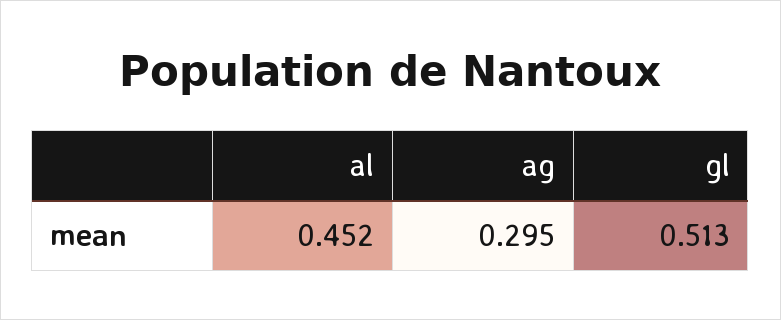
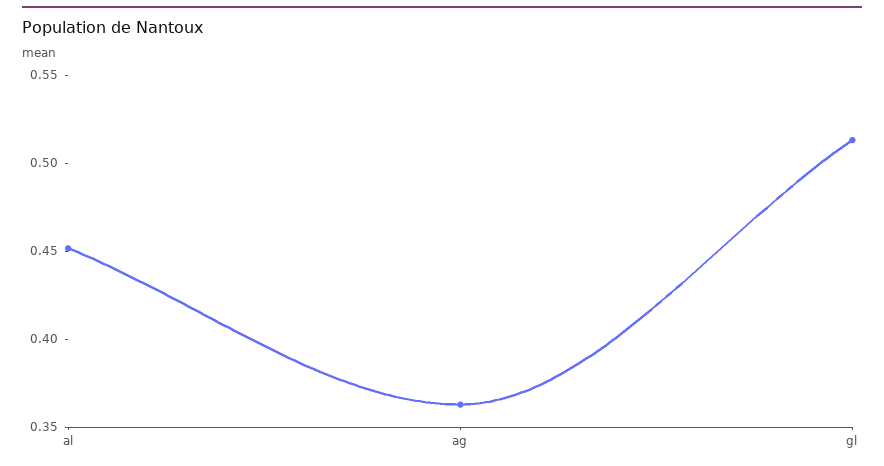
  {
    "al": 0.452,
-   "ag": 0.295,
+   "ag": 0.36,
    "gl": 0.513
  }

